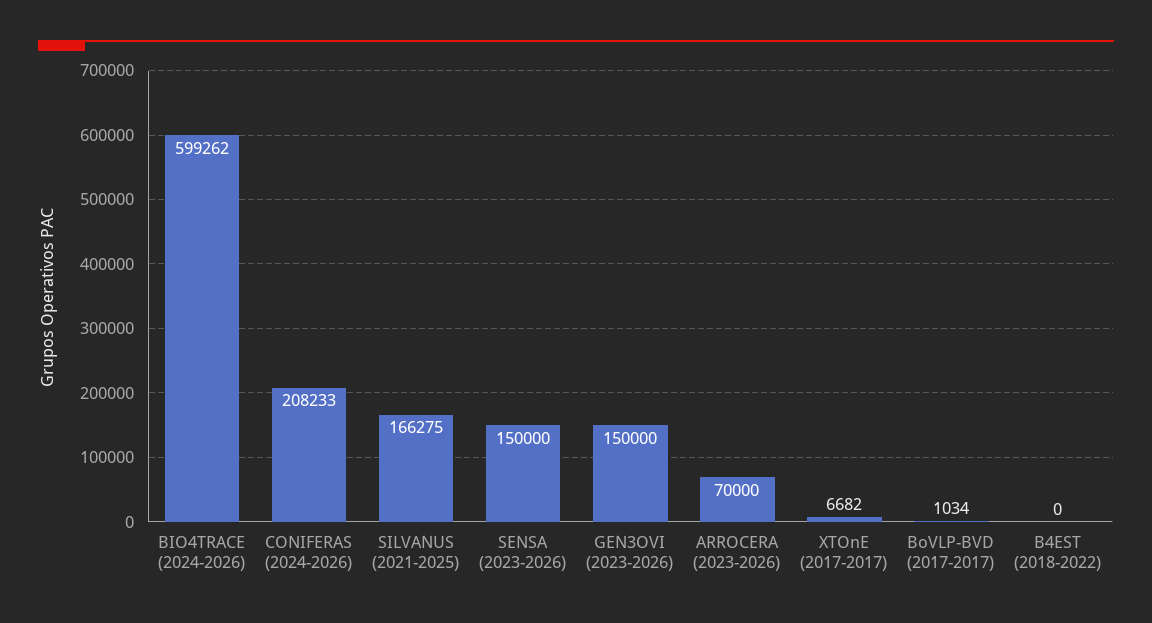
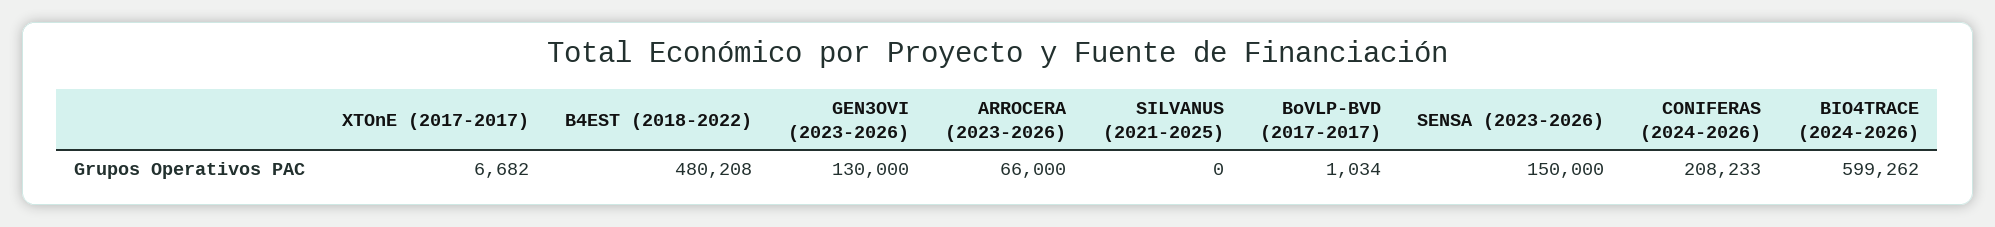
  {
    "BIO4TRACE (2024-2026)": 599262,
    "CONIFERAS (2024-2026)": 208233,
-   "SILVANUS (2021-2025)": 166275,
+   "SILVANUS (2021-2025)": 0,
    "SENSA (2023-2026)": 150000,
-   "GEN3OVI (2023-2026)": 150000,
+   "GEN3OVI (2023-2026)": 130000,
-   "ARROCERA (2023-2026)": 70000,
+   "ARROCERA (2023-2026)": 66000,
    "XTOnE (2017-2017)": 6682,
    "BoVLP-BVD (2017-2017)": 1034,
-   "B4EST (2018-2022)": 0
+   "B4EST (2018-2022)": 480208
  }

